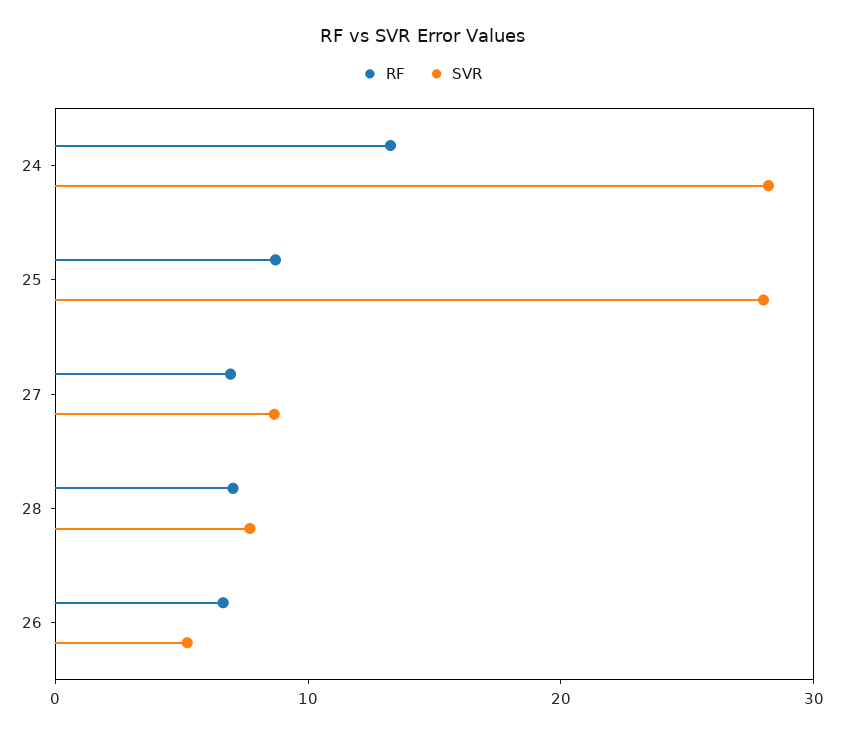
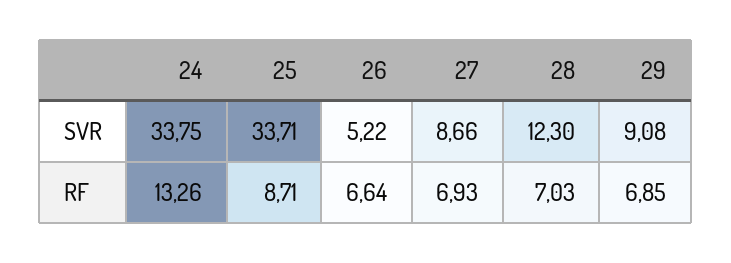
  {
    "RF": {
      "24": 13.26,
      "25": 8.71,
      "27": 6.93,
      "28": 7.03,
-     "26": 6.64
+     "26": 6.64,
+     "29": 6.85
    },
    "SVR": {
-     "24": 28,
+     "24": 33.75,
-     "25": 28,
+     "25": 33.71,
      "27": 8.66,
-     "28": 8,
+     "28": 12.3,
-     "26": 5.22
+     "26": 5.22,
+     "29": 9.08
    }
  }

